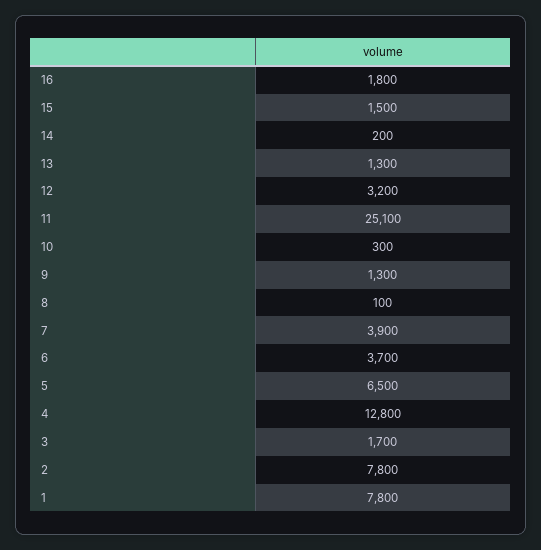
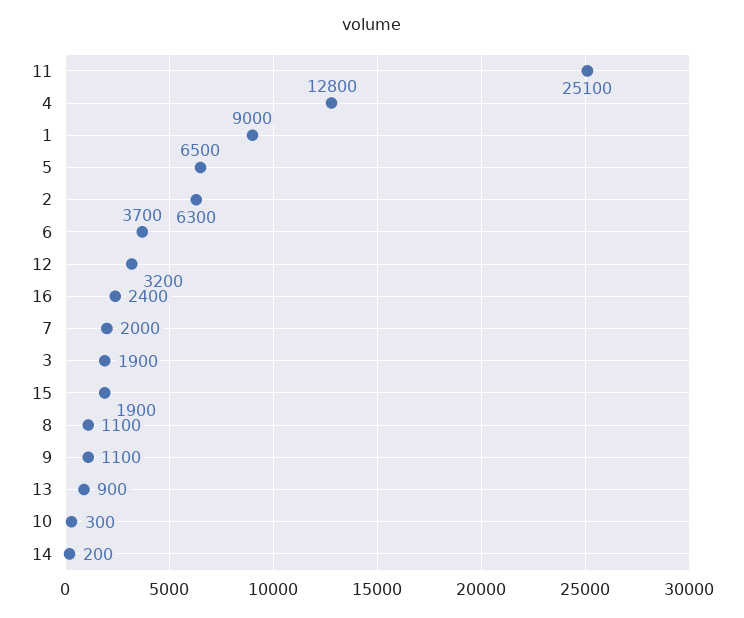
  {
-   "16": 1800,
+   "16": 2400,
-   "15": 1500,
+   "15": 1900,
    "14": 200,
-   "13": 1300,
+   "13": 900,
    "12": 3200,
    "11": 25100,
    "10": 300,
-   "9": 1300,
+   "9": 1100,
-   "8": 100,
+   "8": 1100,
-   "7": 3900,
+   "7": 2000,
    "6": 3700,
    "5": 6500,
    "4": 12800,
-   "3": 1700,
+   "3": 1900,
-   "2": 7800,
+   "2": 6300,
-   "1": 7800
+   "1": 9000
  }

